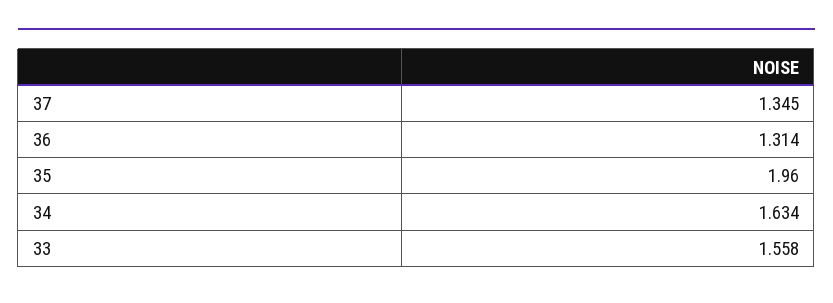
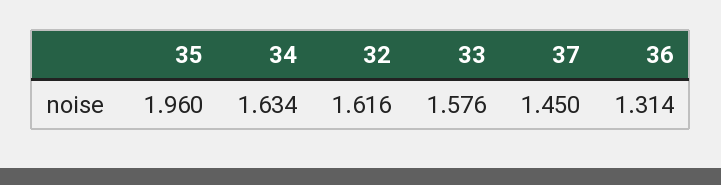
  {
-   "37": 1.345,
+   "37": 1.45,
    "36": 1.314,
    "35": 1.96,
    "34": 1.634,
-   "33": 1.558
+   "33": 1.576,
+   "32": 1.616
  }

